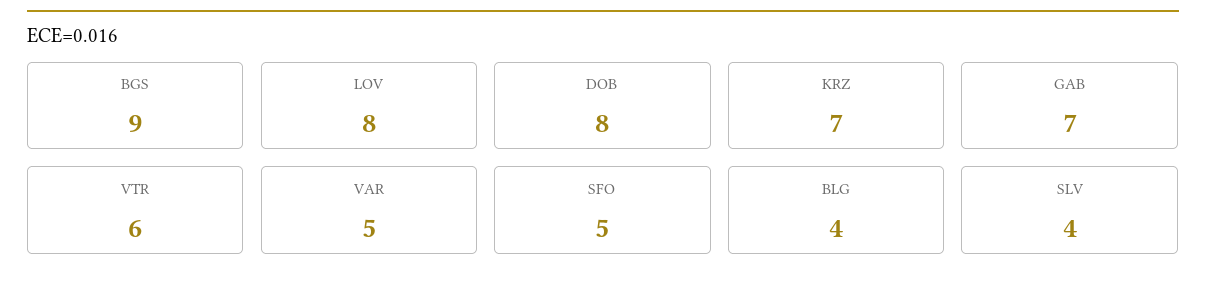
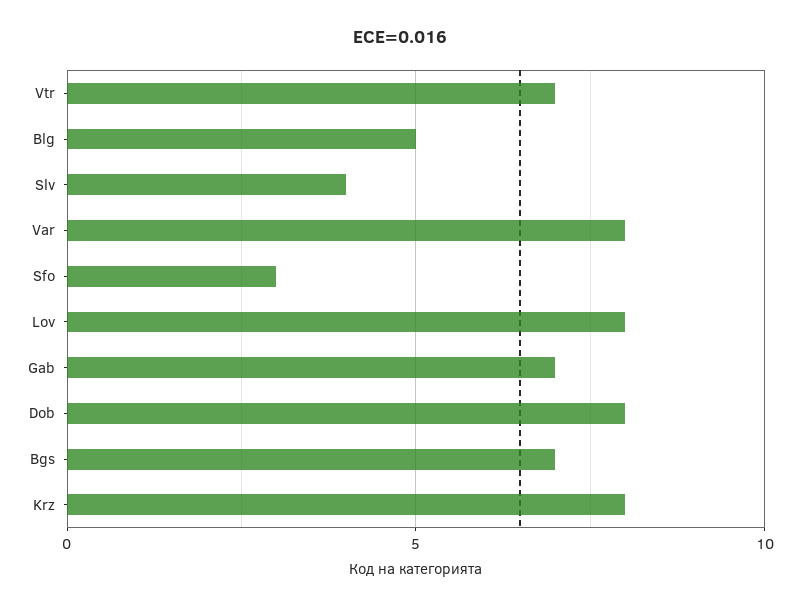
  {
-   "BGS": 9,
+   "BGS": 7,
    "LOV": 8,
    "DOB": 8,
-   "KRZ": 7,
+   "KRZ": 8,
    "GAB": 7,
-   "VTR": 6,
+   "VTR": 7,
-   "VAR": 5,
+   "VAR": 8,
-   "SFO": 5,
+   "SFO": 3,
-   "BLG": 4,
+   "BLG": 5,
    "SLV": 4
  }

